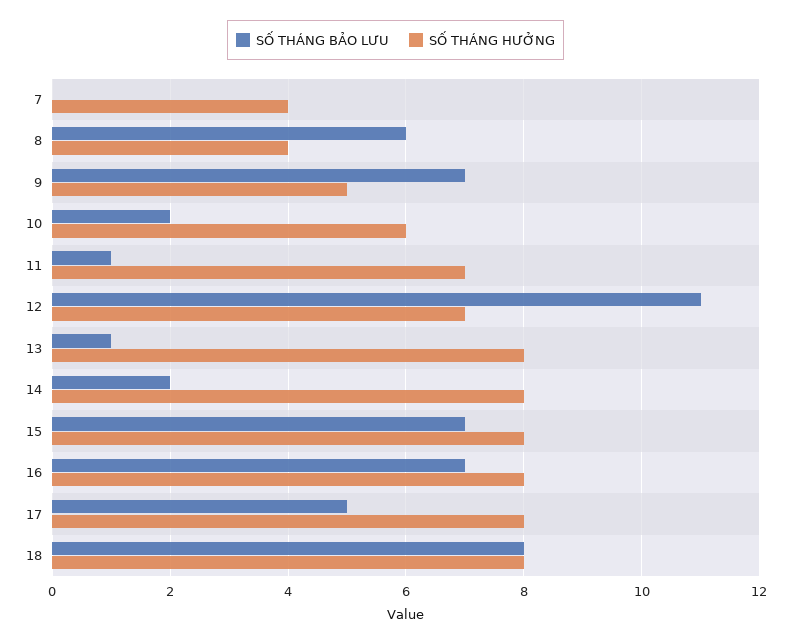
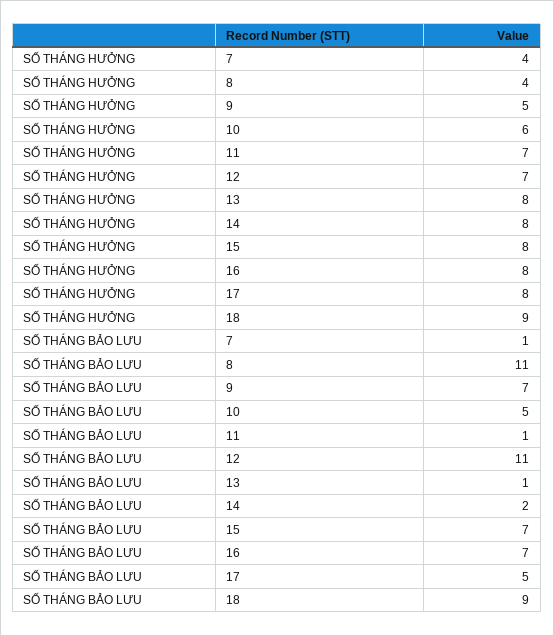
  {
    "SỐ THÁNG BẢO LƯU": {
-     "7": 0,
+     "7": 1,
-     "8": 6,
+     "8": 11,
      "9": 7,
-     "10": 2,
+     "10": 5,
      "11": 1,
      "12": 11,
      "13": 1,
      "14": 2,
      "15": 7,
      "16": 7,
      "17": 5,
-     "18": 8
+     "18": 9
    },
    "SỐ THÁNG HƯỞNG": {
      "7": 4,
      "8": 4,
      "9": 5,
      "10": 6,
      "11": 7,
      "12": 7,
      "13": 8,
      "14": 8,
      "15": 8,
      "16": 8,
      "17": 8,
-     "18": 8
+     "18": 9
    }
  }

